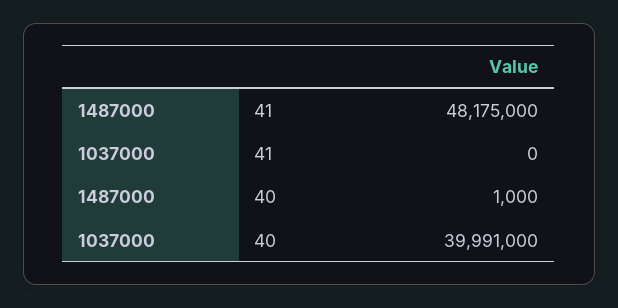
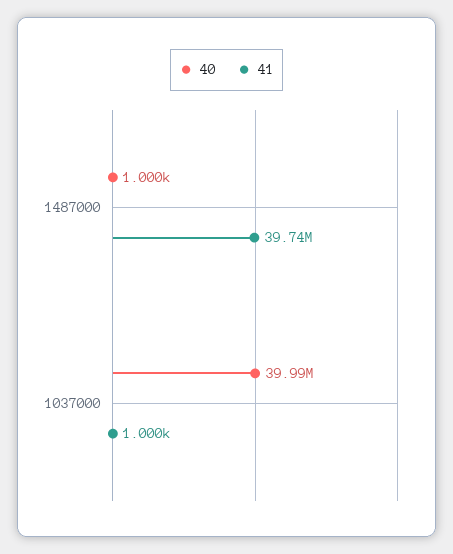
  {
    "41": {
-     "1487000": 48175000,
+     "1487000": 39740000,
-     "1037000": 0
+     "1037000": 1000
    },
    "40": {
      "1487000": 1000,
      "1037000": 39991000
    }
  }

